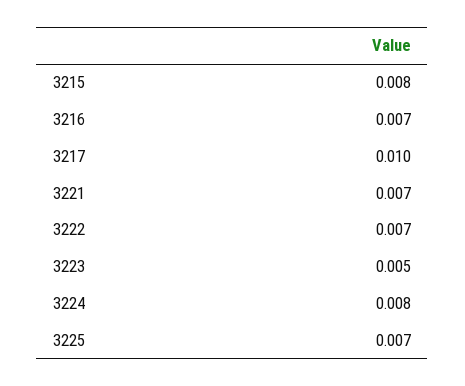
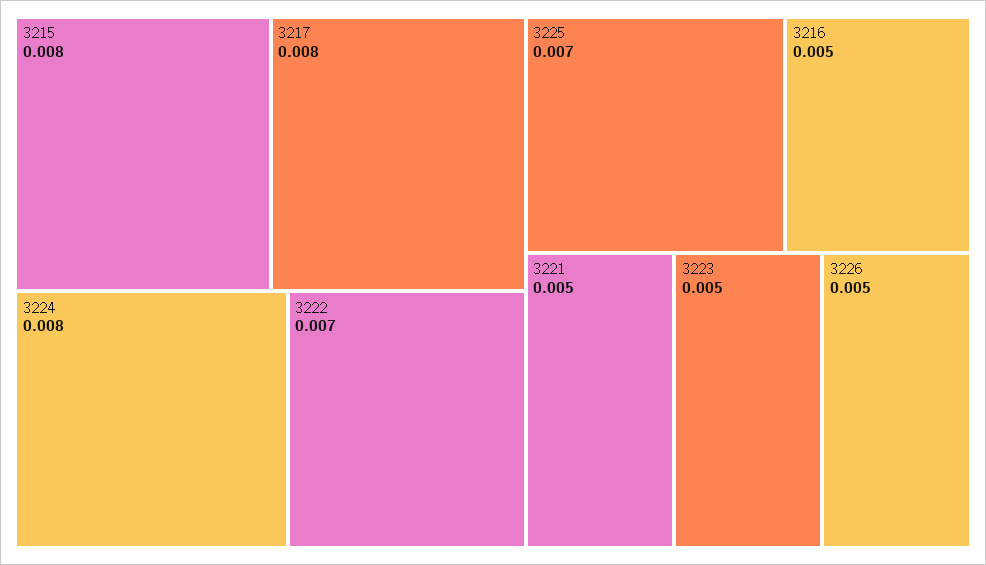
  {
    "3215": 0.008,
-   "3216": 0.007,
+   "3216": 0.005,
-   "3217": 0.01,
+   "3217": 0.008,
-   "3221": 0.007,
+   "3221": 0.005,
    "3222": 0.007,
    "3223": 0.005,
    "3224": 0.008,
-   "3225": 0.007
+   "3225": 0.007,
+   "3226": 0.005
  }

